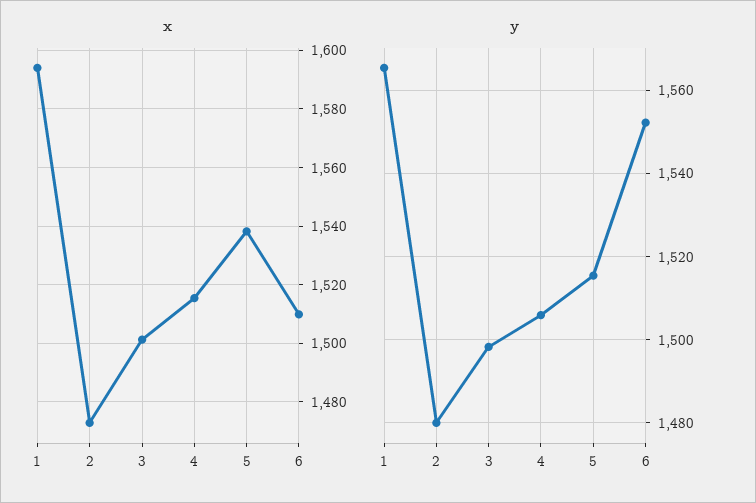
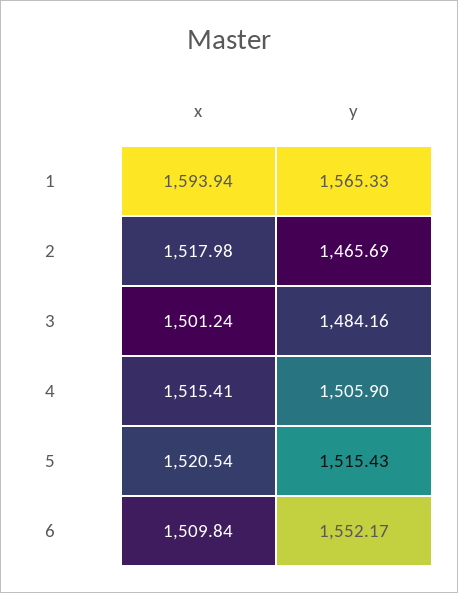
  {
    "x": {
      "1": 1593.94,
-     "2": 1472.5,
+     "2": 1517.98,
      "3": 1501.24,
      "4": 1515.41,
-     "5": 1537.5,
+     "5": 1520.54,
      "6": 1509.84
    },
    "y": {
      "1": 1565.33,
-     "2": 1480,
+     "2": 1465.69,
-     "3": 1498,
+     "3": 1484.16,
      "4": 1505.9,
      "5": 1515.43,
      "6": 1552.17
    }
  }

